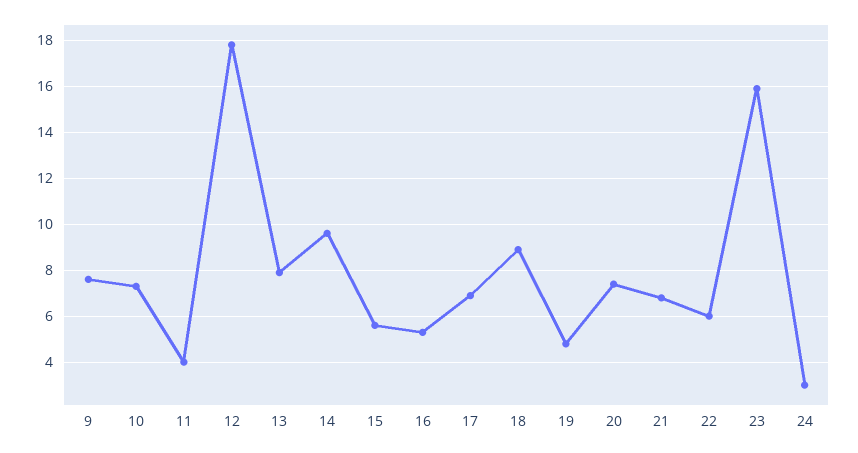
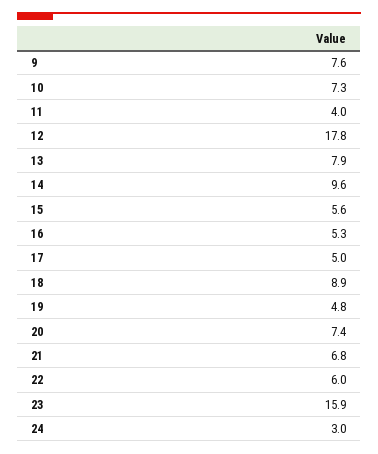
  {
    "9": 7.6,
    "10": 7.3,
    "11": 4,
    "12": 17.8,
    "13": 7.9,
    "14": 9.6,
    "15": 5.6,
    "16": 5.3,
-   "17": 7,
+   "17": 5,
    "18": 8.9,
    "19": 4.8,
    "20": 7.4,
    "21": 6.8,
    "22": 6,
    "23": 15.9,
    "24": 3
  }

